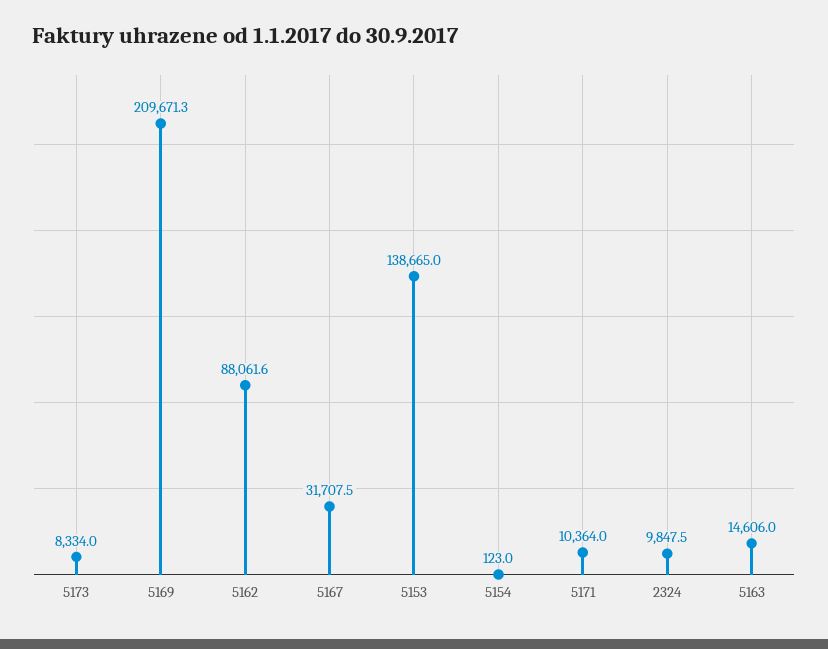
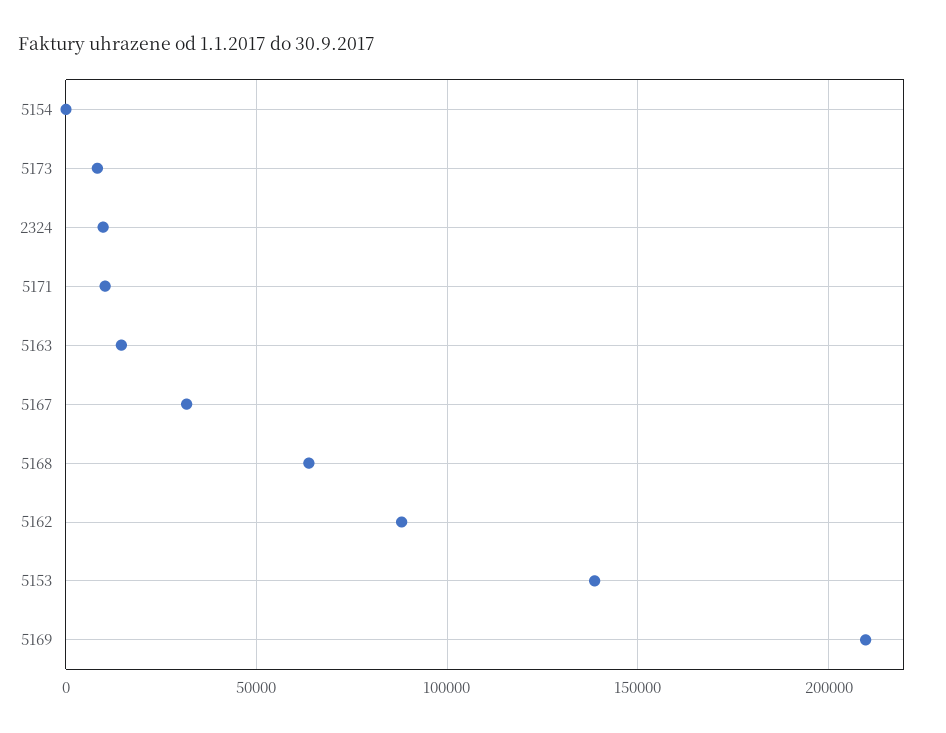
  {
    "5173": 8334,
    "5169": 209671.3,
    "5162": 88061.6,
    "5167": 31707.5,
    "5153": 138665,
    "5154": 123,
    "5171": 10364,
    "2324": 9847.5,
-   "5163": 14606
+   "5163": 14606,
+   "5168": 65000
  }

